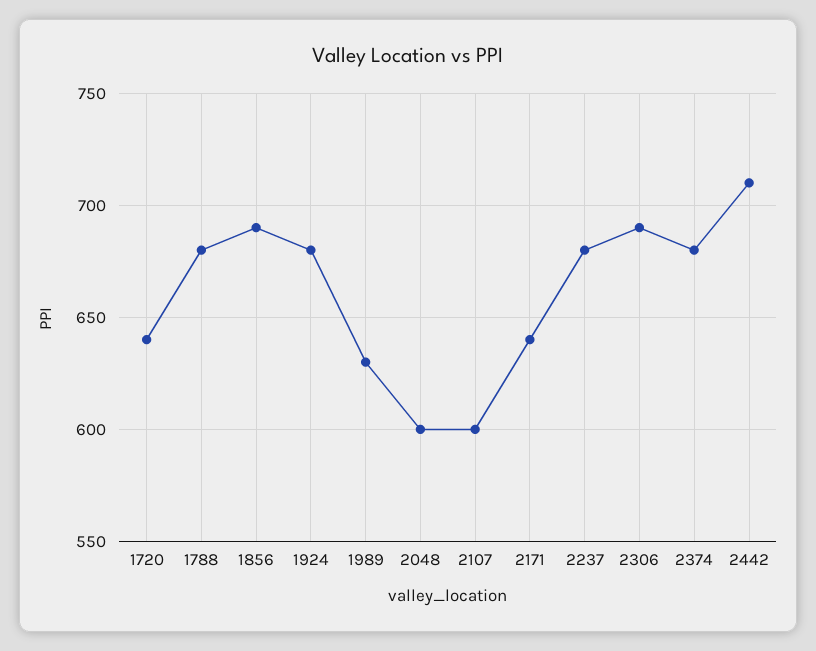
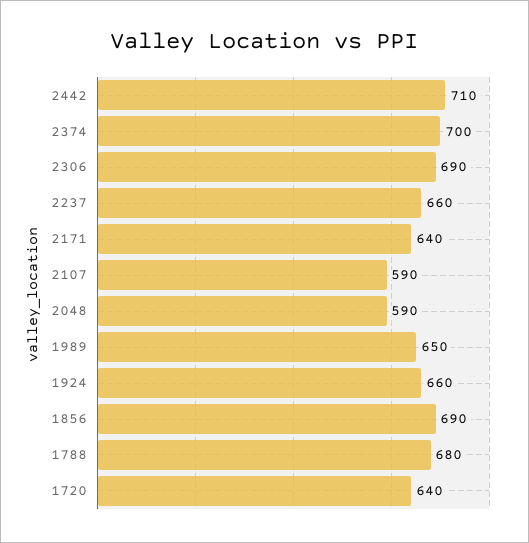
  {
    "1720": 640,
    "1788": 680,
    "1856": 690,
-   "1924": 680,
+   "1924": 660,
-   "1989": 630,
+   "1989": 650,
-   "2048": 600,
+   "2048": 590,
-   "2107": 600,
+   "2107": 590,
    "2171": 640,
-   "2237": 680,
+   "2237": 660,
    "2306": 690,
-   "2374": 680,
+   "2374": 700,
    "2442": 710
  }

